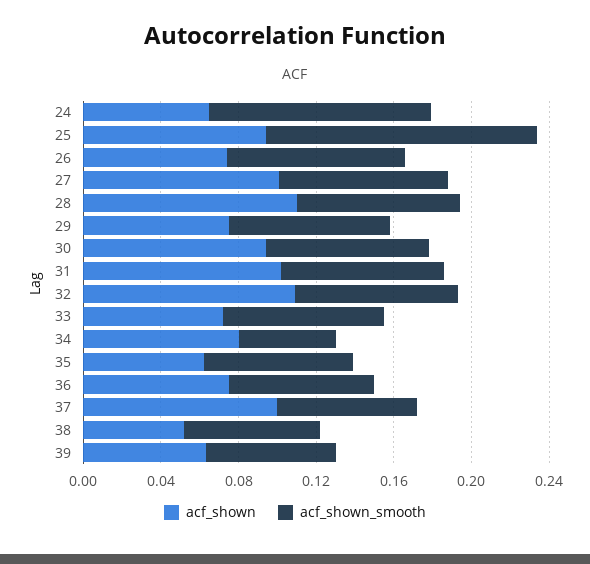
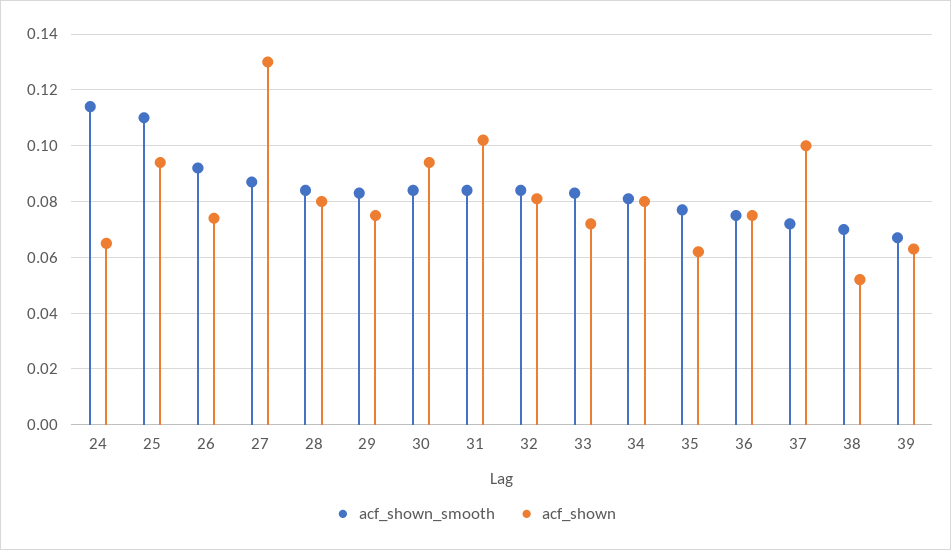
  {
    "acf_shown": {
      "24": 0.065,
      "25": 0.095,
      "26": 0.075,
-     "27": 0.1,
+     "27": 0.13,
-     "28": 0.11,
+     "28": 0.08,
      "29": 0.075,
      "30": 0.095,
      "31": 0.1,
-     "32": 0.11,
+     "32": 0.08,
      "33": 0.07,
      "34": 0.08,
      "35": 0.06,
      "36": 0.075,
      "37": 0.1,
      "38": 0.05,
      "39": 0.065
    },
    "acf_shown_smooth": {
      "24": 0.115,
-     "25": 0.14,
+     "25": 0.11,
      "26": 0.09,
      "27": 0.085,
      "28": 0.085,
      "29": 0.085,
      "30": 0.085,
      "31": 0.085,
      "32": 0.085,
      "33": 0.085,
-     "34": 0.05,
+     "34": 0.08,
      "35": 0.075,
      "36": 0.075,
      "37": 0.07,
      "38": 0.07,
      "39": 0.065
    }
  }

